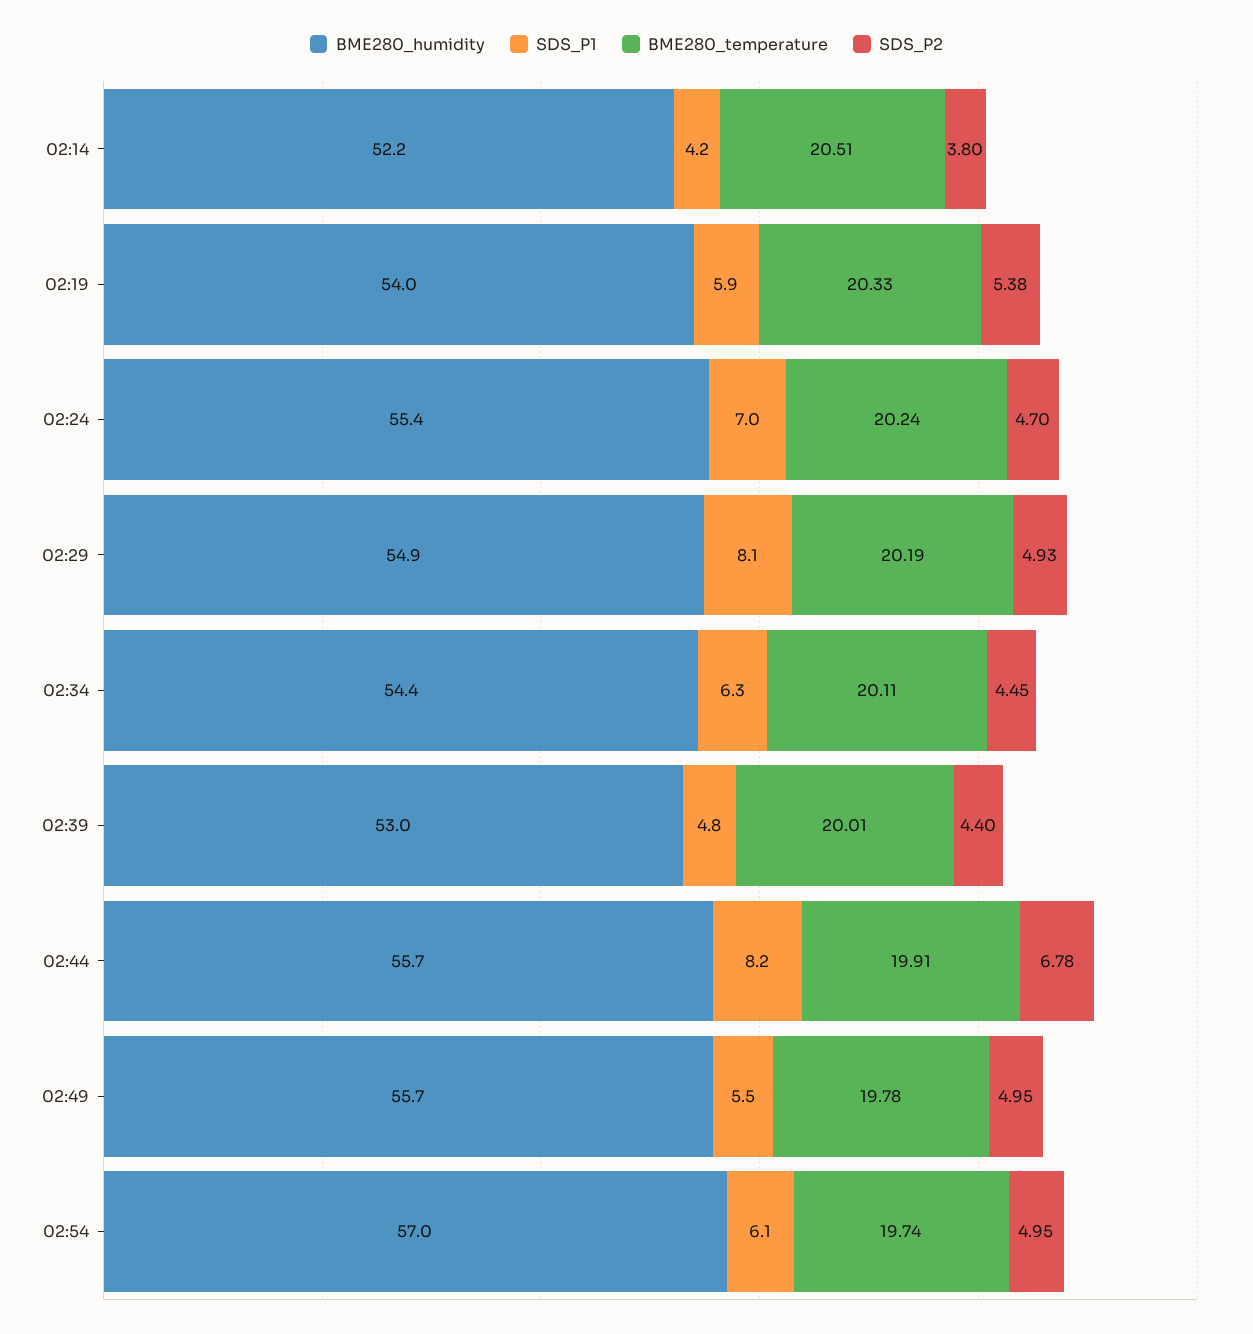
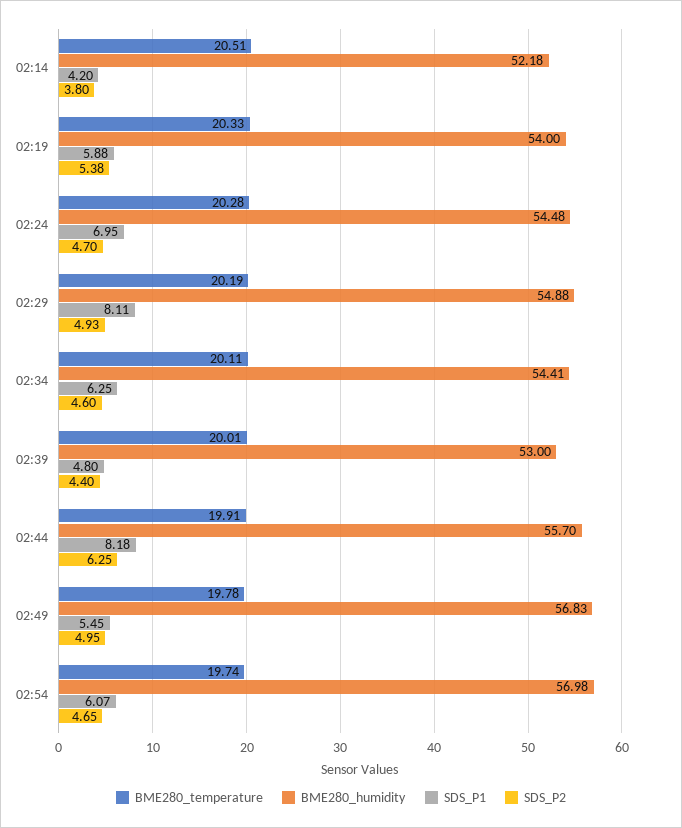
  {
    "BME280_humidity": {
      "02:14": 52.18,
      "02:19": 54,
-     "02:24": 55.4,
+     "02:24": 54.48,
      "02:29": 54.88,
      "02:34": 54.41,
      "02:39": 53,
      "02:44": 55.7,
-     "02:49": 55.7,
+     "02:49": 56.83,
      "02:54": 56.98
    },
    "SDS_P1": {
      "02:14": 4.2,
      "02:19": 5.88,
      "02:24": 6.95,
      "02:29": 8.11,
      "02:34": 6.25,
      "02:39": 4.8,
      "02:44": 8.18,
      "02:49": 5.45,
      "02:54": 6.07
    },
    "BME280_temperature": {
      "02:14": 20.51,
      "02:19": 20.33,
-     "02:24": 20.24,
+     "02:24": 20.28,
      "02:29": 20.19,
      "02:34": 20.11,
      "02:39": 20.01,
      "02:44": 19.91,
      "02:49": 19.78,
      "02:54": 19.74
    },
    "SDS_P2": {
      "02:14": 3.8,
      "02:19": 5.38,
      "02:24": 4.7,
      "02:29": 4.93,
-     "02:34": 4.45,
+     "02:34": 4.6,
      "02:39": 4.4,
-     "02:44": 6.78,
+     "02:44": 6.25,
      "02:49": 4.95,
-     "02:54": 4.95
+     "02:54": 4.65
    }
  }

